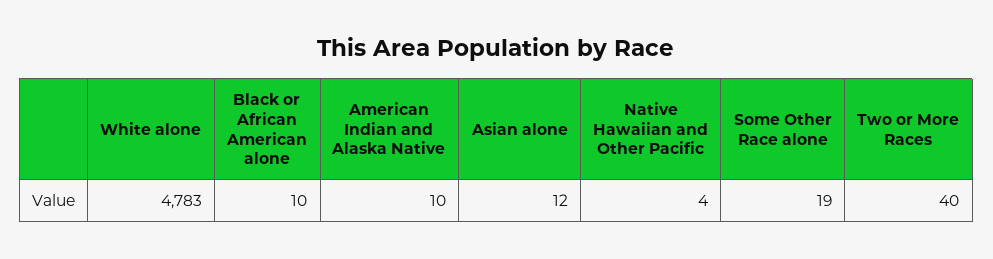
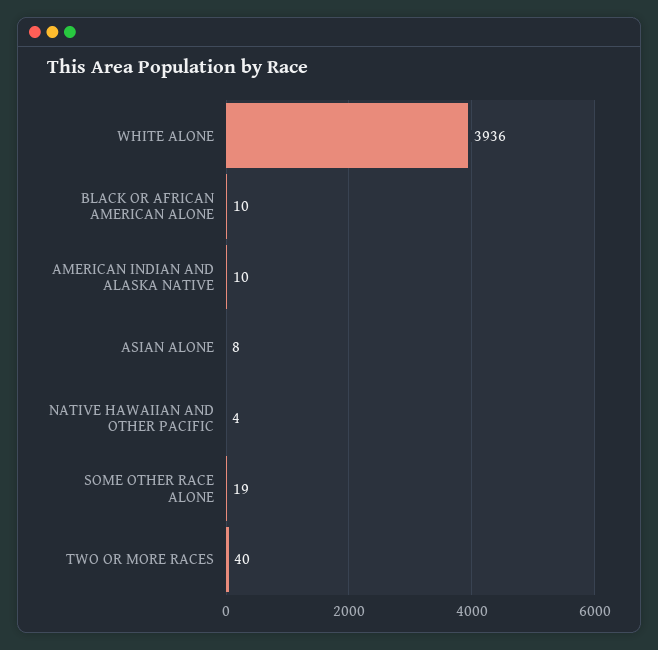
  {
-   "White alone": 4783,
+   "White alone": 3936,
    "Black or African American alone": 10,
    "American Indian and Alaska Native": 10,
-   "Asian alone": 12,
+   "Asian alone": 8,
    "Native Hawaiian and Other Pacific": 4,
    "Some Other Race alone": 19,
    "Two or More Races": 40
  }

